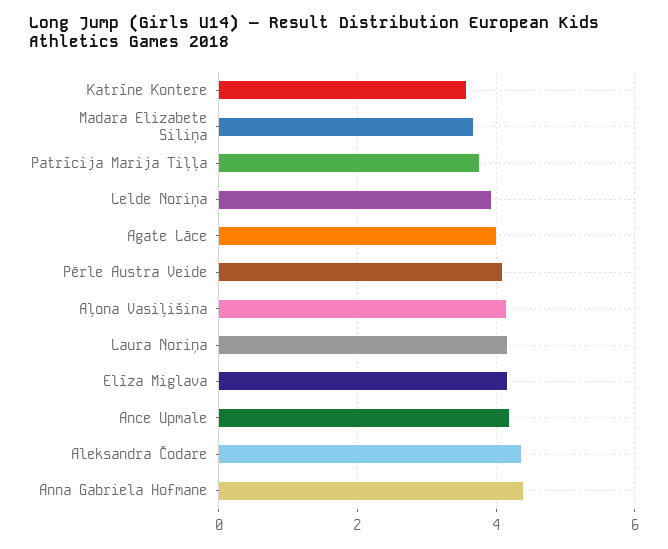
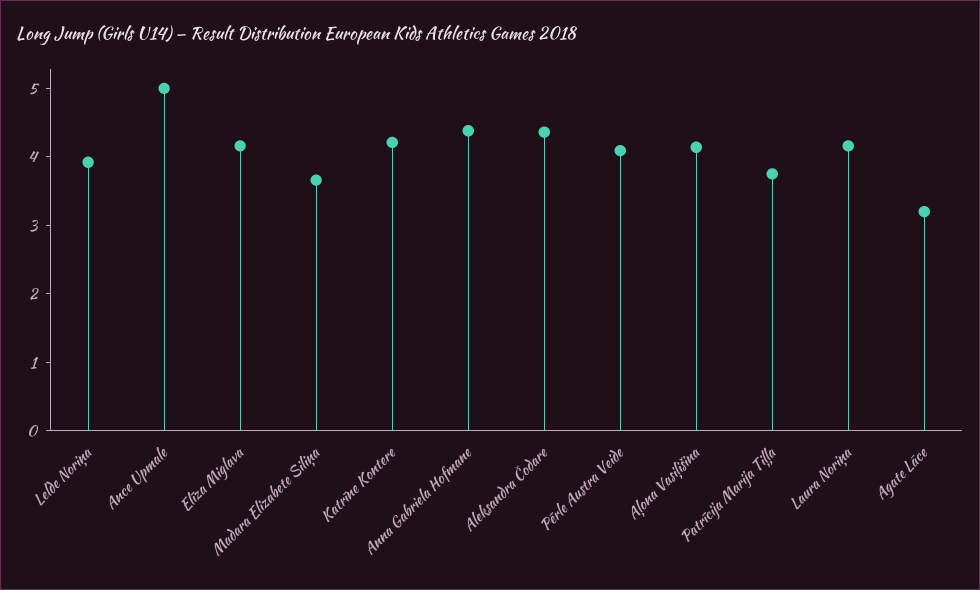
  {
-   "Katrīne Kontere": 3.6,
+   "Katrīne Kontere": 4.2,
    "Madara Elizabete Siliņa": 3.6,
    "Patrīcija Marija Tiļļa": 3.8,
    "Lelde Noriņa": 4,
-   "Agate Lāce": 4,
+   "Agate Lāce": 3.2,
    "Pērle Austra Veide": 4,
    "Aļona Vasiļišina": 4.2,
    "Laura Noriņa": 4.2,
    "Elīza Miglava": 4.2,
-   "Ance Upmale": 4.2,
+   "Ance Upmale": 5,
    "Aleksandra Čodare": 4.4,
    "Anna Gabriela Hofmane": 4.4
  }

